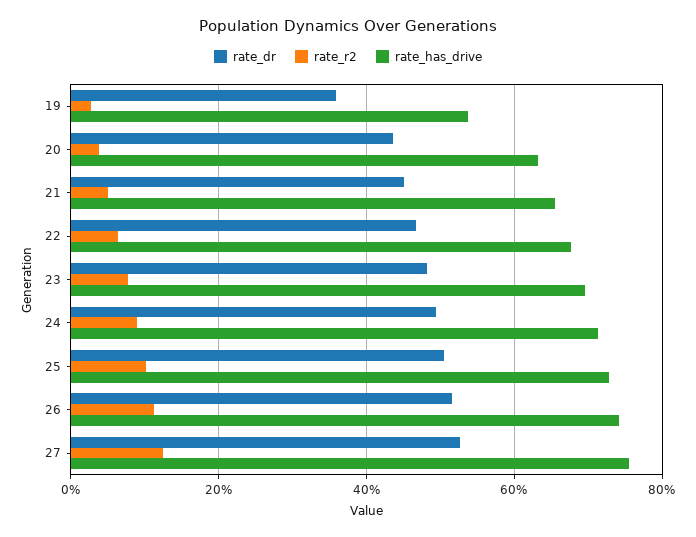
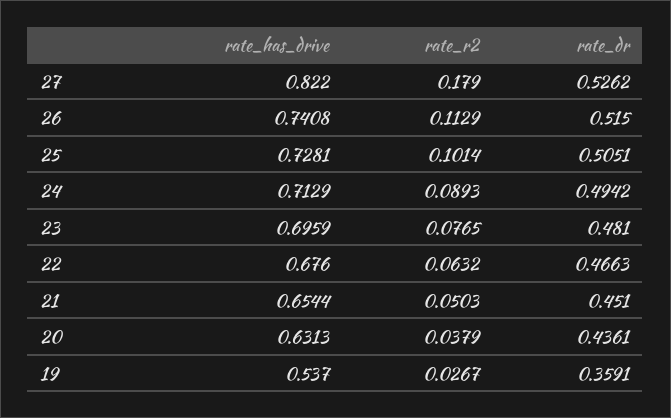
  {
    "rate_dr": {
      "19": 0.3591,
      "20": 0.4361,
      "21": 0.451,
      "22": 0.4663,
      "23": 0.481,
      "24": 0.4942,
      "25": 0.5051,
      "26": 0.515,
      "27": 0.5262
    },
    "rate_r2": {
      "19": 0.0267,
      "20": 0.0379,
      "21": 0.0503,
      "22": 0.0632,
      "23": 0.0765,
      "24": 0.0893,
      "25": 0.1014,
      "26": 0.1129,
-     "27": 0.12
+     "27": 0.179
    },
    "rate_has_drive": {
      "19": 0.537,
      "20": 0.6313,
      "21": 0.6544,
      "22": 0.676,
      "23": 0.6959,
      "24": 0.7129,
      "25": 0.7281,
      "26": 0.7408,
-     "27": 0.76
+     "27": 0.822
    }
  }

